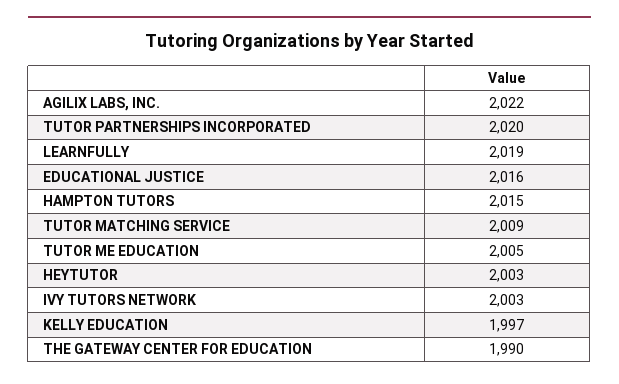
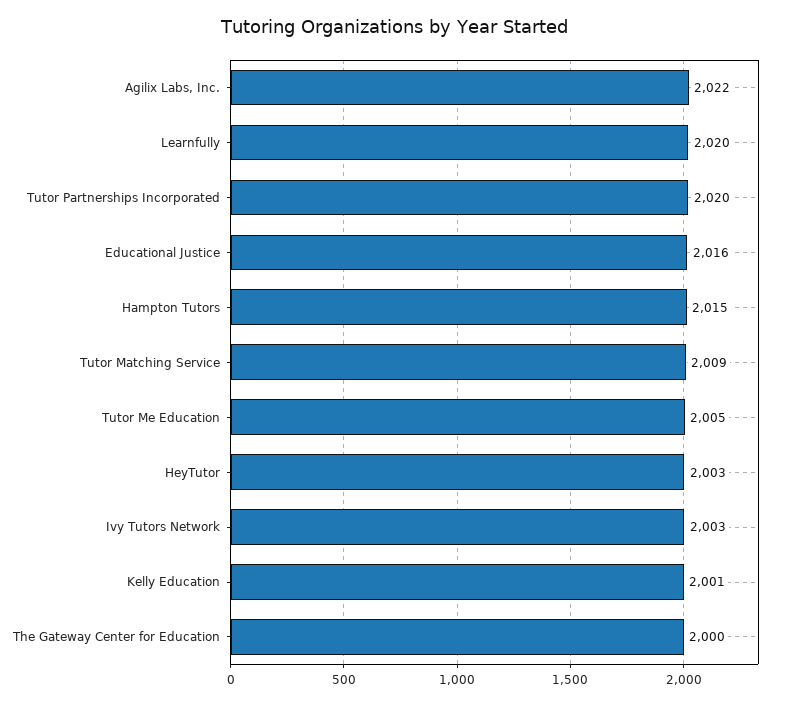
  {
    "AGILIX LABS, INC.": 2022,
    "TUTOR PARTNERSHIPS INCORPORATED": 2020,
-   "LEARNFULLY": 2019,
+   "LEARNFULLY": 2020,
    "EDUCATIONAL JUSTICE": 2016,
    "HAMPTON TUTORS": 2015,
    "TUTOR MATCHING SERVICE": 2009,
    "TUTOR ME EDUCATION": 2005,
    "HEYTUTOR": 2003,
    "IVY TUTORS NETWORK": 2003,
-   "KELLY EDUCATION": 1997,
+   "KELLY EDUCATION": 2001,
-   "THE GATEWAY CENTER FOR EDUCATION": 1990
+   "THE GATEWAY CENTER FOR EDUCATION": 2000
  }

